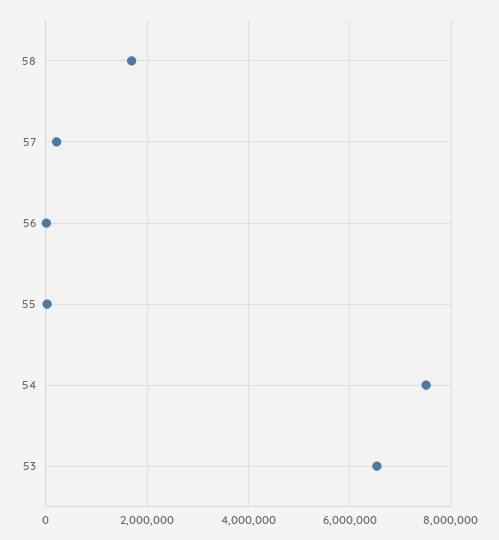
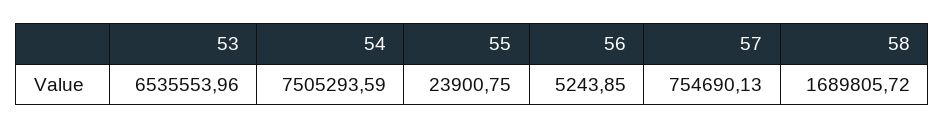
  {
    "58": 1689805.72,
-   "57": 200000,
+   "57": 754690.13,
    "56": 5243.85,
    "55": 23900.75,
    "54": 7505293.59,
    "53": 6535553.96
  }

